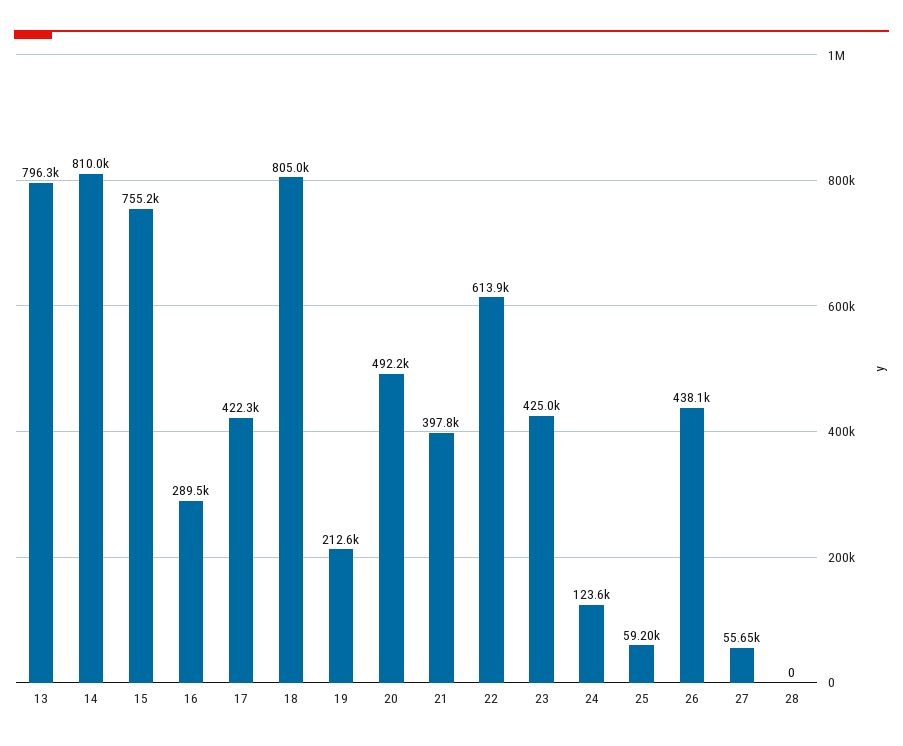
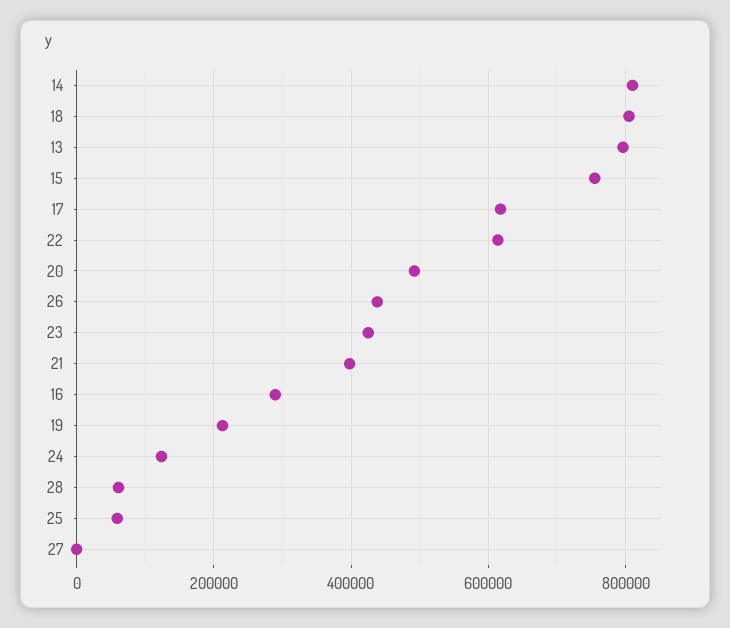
  {
    "13": 796300,
    "14": 810000,
    "15": 755200,
    "16": 289500,
-   "17": 422300,
+   "17": 620000,
    "18": 805000,
    "19": 212600,
    "20": 492200,
    "21": 397800,
    "22": 613900,
    "23": 425000,
    "24": 123600,
    "25": 59200,
    "26": 438100,
-   "27": 55650,
+   "27": 0,
-   "28": 0
+   "28": 60000
  }

